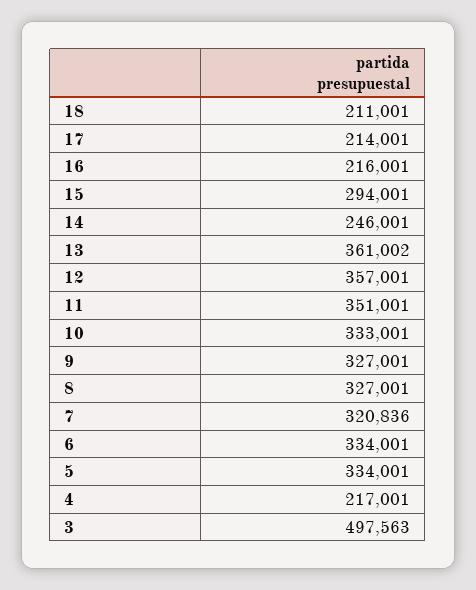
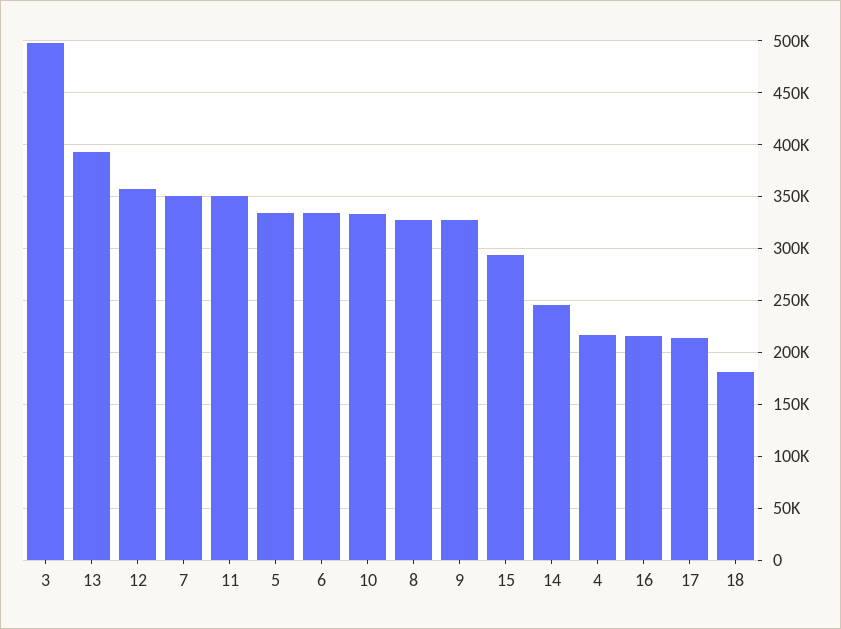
  {
-   "18": 211001,
+   "18": 180000,
    "17": 214001,
    "16": 216001,
    "15": 294001,
    "14": 246001,
-   "13": 361002,
+   "13": 390000,
    "12": 357001,
    "11": 351001,
    "10": 333001,
    "9": 327001,
    "8": 327001,
-   "7": 320836,
+   "7": 350000,
    "6": 334001,
    "5": 334001,
    "4": 217001,
    "3": 497563
  }

